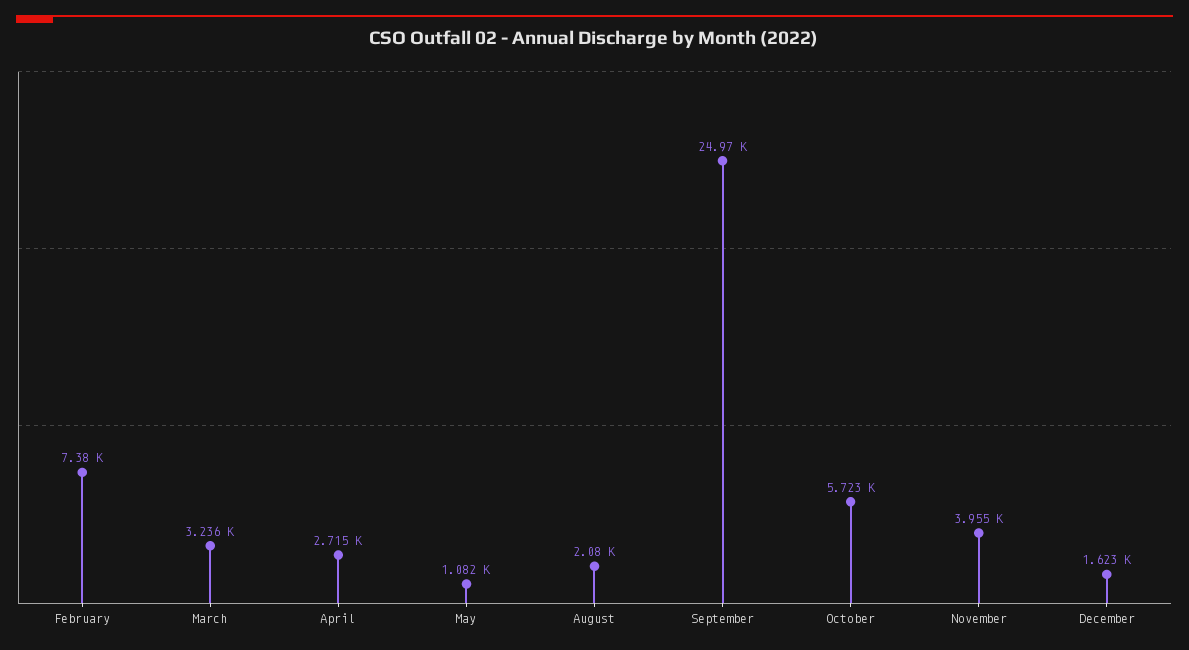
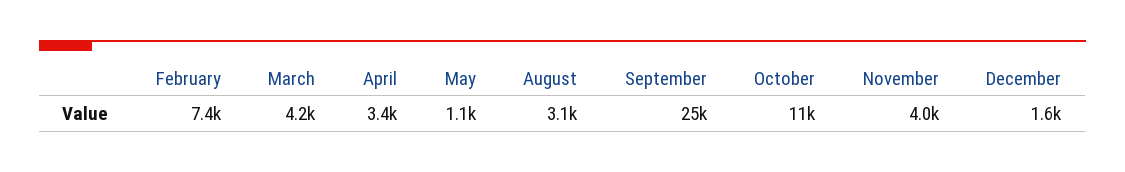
  {
    "February": 7380,
-   "March": 3236,
+   "March": 4200,
-   "April": 2715,
+   "April": 3400,
    "May": 1082,
-   "August": 2080,
+   "August": 3100,
    "September": 24970,
-   "October": 5723,
+   "October": 11000,
    "November": 3955,
    "December": 1623
  }

